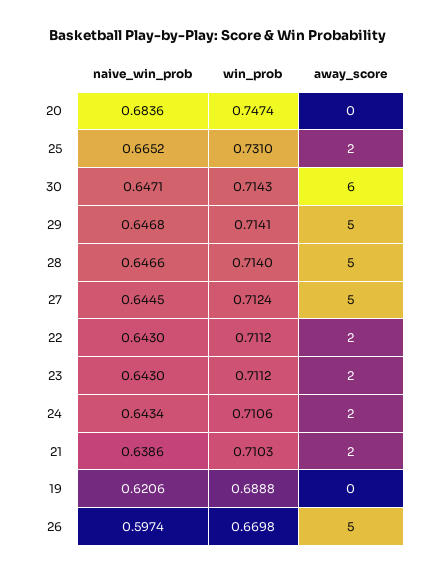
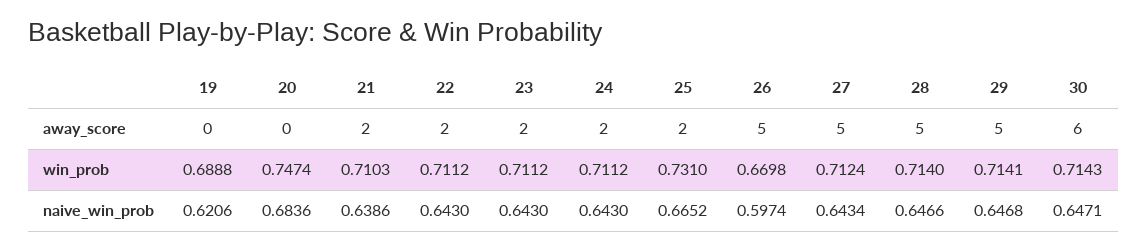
  {
    "naive_win_prob": {
      "20": 0.6836,
      "25": 0.6652,
      "30": 0.6471,
      "29": 0.6468,
      "28": 0.6466,
-     "27": 0.6445,
+     "27": 0.6434,
      "22": 0.643,
      "23": 0.643,
-     "24": 0.6434,
+     "24": 0.643,
      "21": 0.6386,
      "19": 0.6206,
      "26": 0.5974
    },
    "win_prob": {
      "20": 0.7474,
      "25": 0.731,
      "30": 0.7143,
      "29": 0.7141,
      "28": 0.714,
      "27": 0.7124,
      "22": 0.7112,
      "23": 0.7112,
-     "24": 0.7106,
+     "24": 0.7112,
      "21": 0.7103,
      "19": 0.6888,
      "26": 0.6698
    },
    "away_score": {
      "20": 0,
      "25": 2,
      "30": 6,
      "29": 5,
      "28": 5,
      "27": 5,
      "22": 2,
      "23": 2,
      "24": 2,
      "21": 2,
      "19": 0,
      "26": 5
    }
  }

